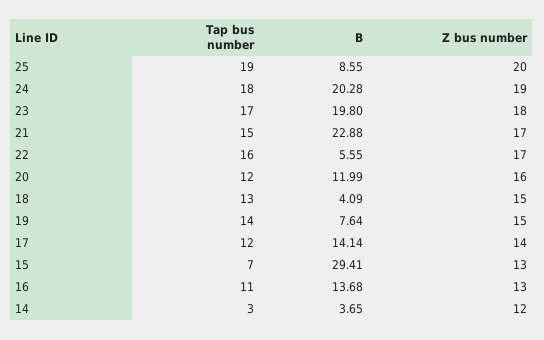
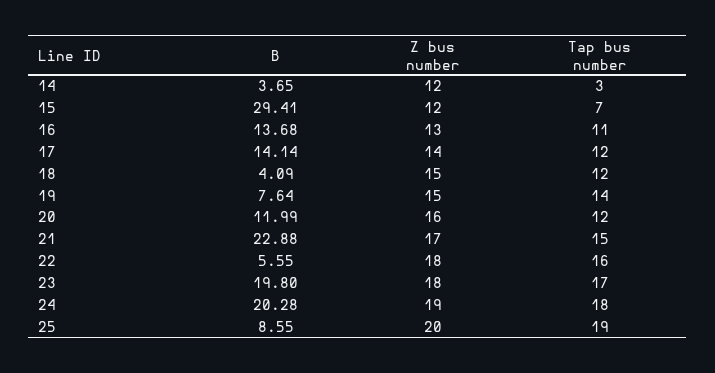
  {
    "Tap bus number": {
      "25": 19,
      "24": 18,
      "23": 17,
      "21": 15,
      "22": 16,
      "20": 12,
-     "18": 13,
+     "18": 12,
      "19": 14,
      "17": 12,
      "15": 7,
      "16": 11,
      "14": 3
    },
    "B": {
      "25": 8.55,
      "24": 20.28,
      "23": 19.8,
      "21": 22.88,
      "22": 5.55,
      "20": 11.99,
      "18": 4.09,
      "19": 7.64,
      "17": 14.14,
      "15": 29.41,
      "16": 13.68,
      "14": 3.65
    },
    "Z bus number": {
      "25": 20,
      "24": 19,
      "23": 18,
      "21": 17,
-     "22": 17,
+     "22": 18,
      "20": 16,
      "18": 15,
      "19": 15,
      "17": 14,
-     "15": 13,
+     "15": 12,
      "16": 13,
      "14": 12
    }
  }

